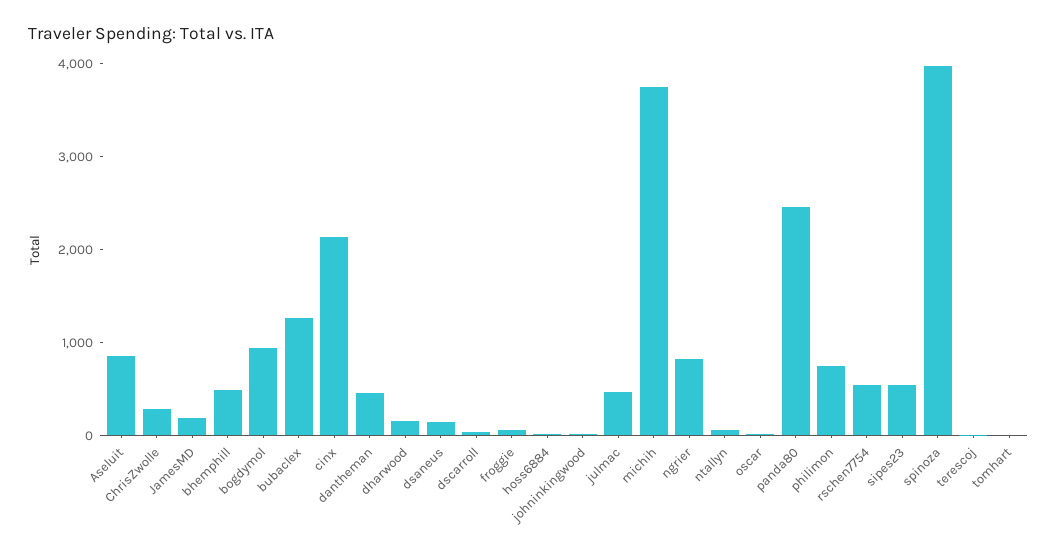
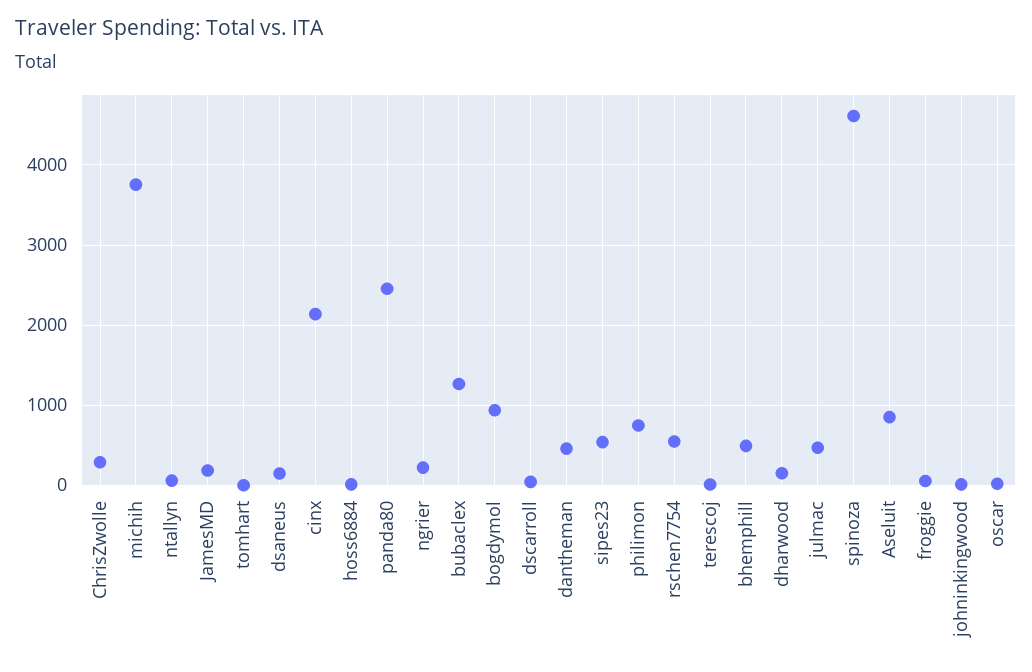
  {
    "Aseluit": 900,
    "ChrisZwolle": 300,
    "JamesMD": 200,
    "bhemphill": 500,
    "bogdymol": 900,
    "bubaclex": 1300,
    "cinx": 2100,
    "dantheman": 500,
    "dharwood": 200,
    "dsaneus": 100,
    "dscarroll": 0,
    "froggie": 100,
    "hoss6884": 0,
    "johninkingwood": 0,
    "julmac": 500,
    "michih": 3800,
-   "ngrier": 800,
+   "ngrier": 200,
    "ntallyn": 100,
    "oscar": 0,
    "panda80": 2500,
    "philimon": 700,
    "rschen7754": 500,
    "sipes23": 500,
-   "spinoza": 4000,
+   "spinoza": 4600,
    "terescoj": 0,
    "tomhart": 0
  }

